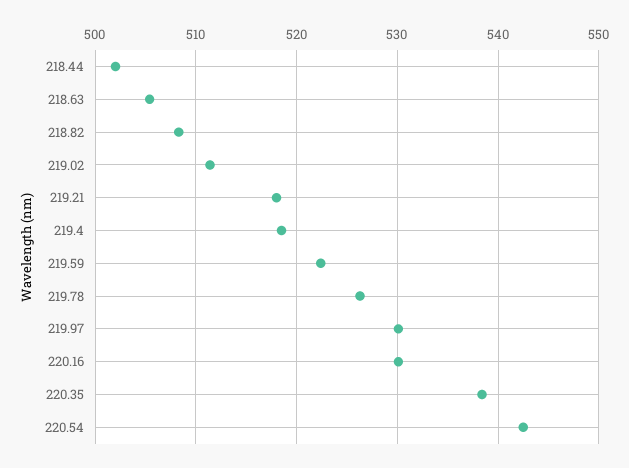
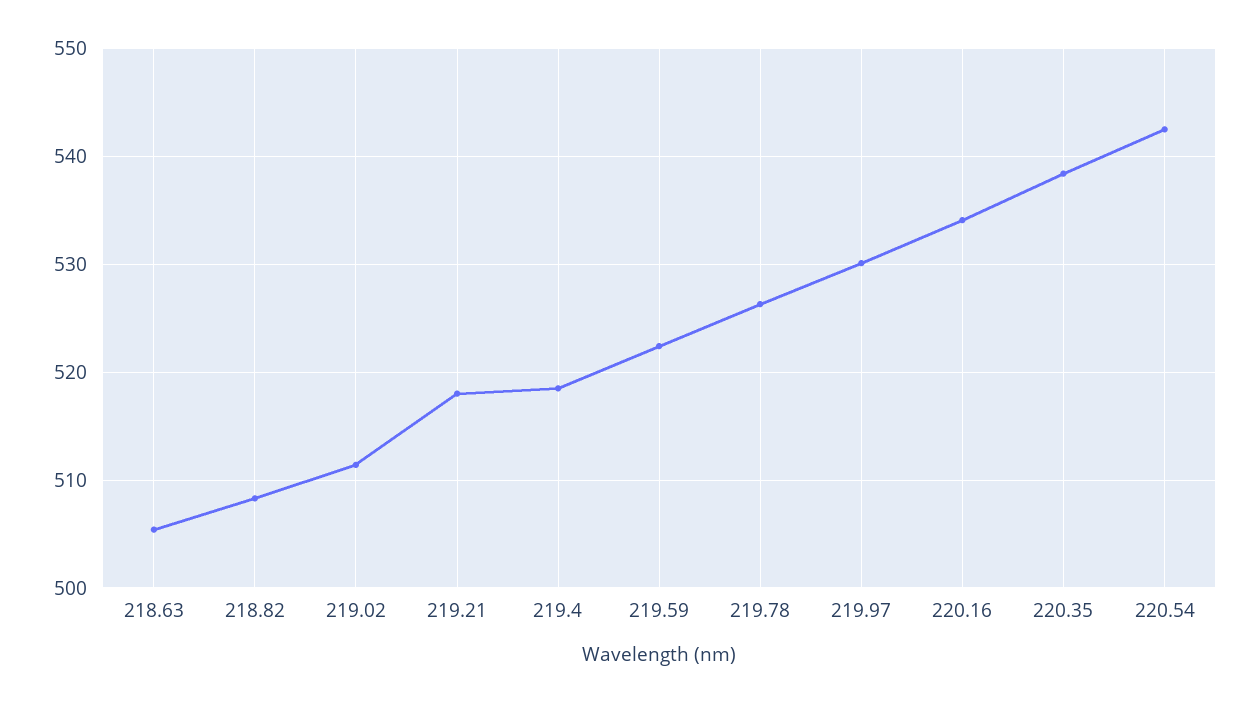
  {
-   "218.44": 502,
    "218.63": 505,
    "218.82": 508,
    "219.02": 511,
    "219.21": 518,
    "219.4": 519,
    "219.59": 522,
    "219.78": 526,
    "219.97": 530,
-   "220.16": 530,
+   "220.16": 534,
    "220.35": 538,
    "220.54": 543
  }

